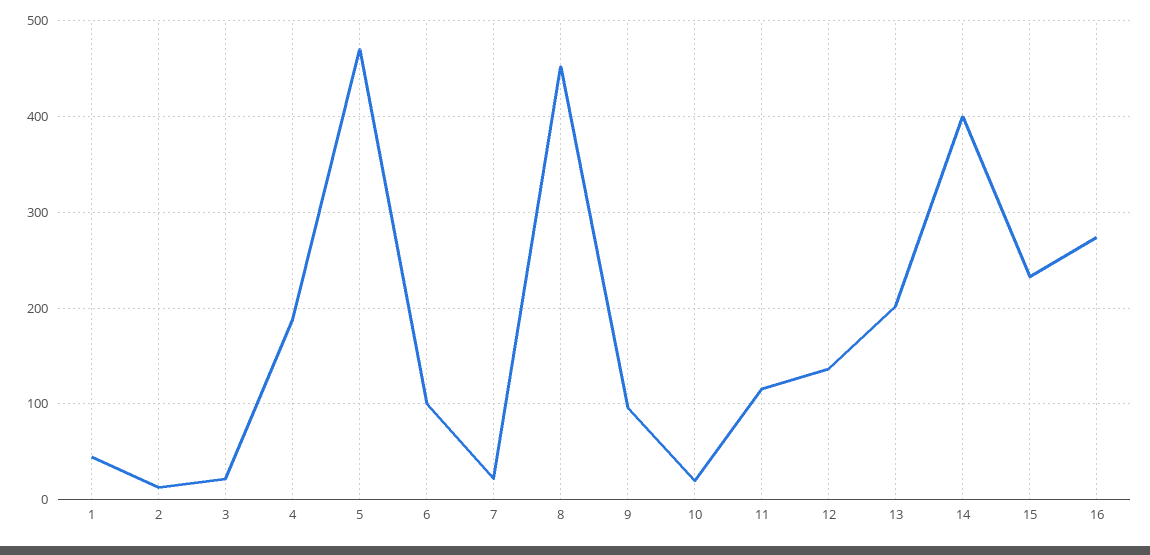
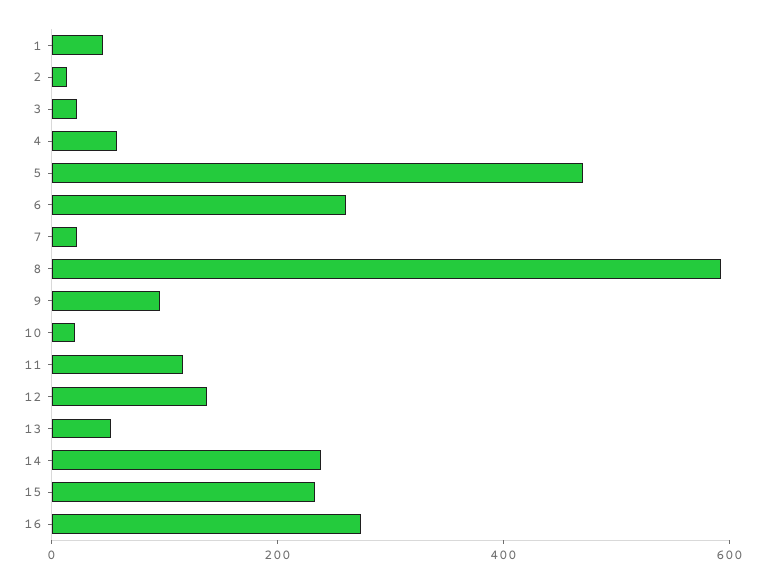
  {
    "1": 50,
    "2": 10,
    "3": 20,
-   "4": 190,
+   "4": 50,
    "5": 470,
-   "6": 100,
+   "6": 250,
    "7": 20,
-   "8": 450,
+   "8": 600,
    "9": 100,
    "10": 20,
    "11": 120,
    "12": 140,
-   "13": 200,
+   "13": 50,
-   "14": 400,
+   "14": 250,
    "15": 230,
    "16": 270
  }

